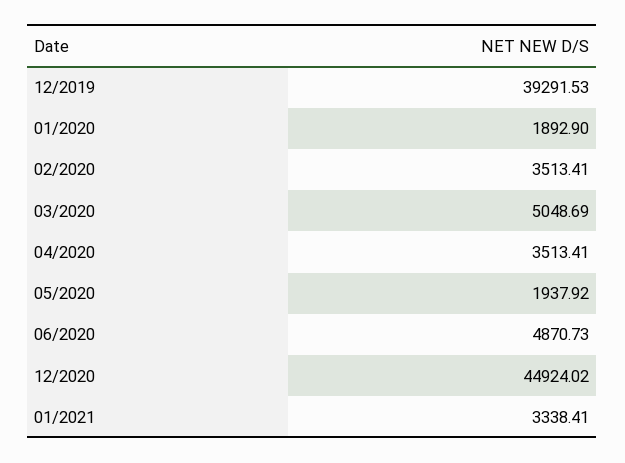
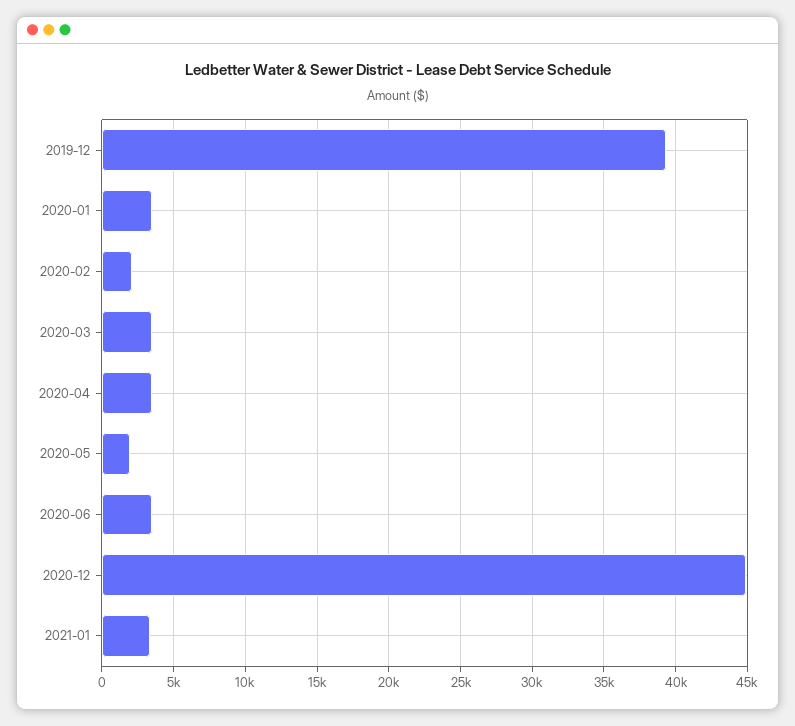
  {
    "12/2019": 39291.53,
-   "01/2020": 1892.9,
+   "01/2020": 3500,
-   "02/2020": 3513.41,
+   "02/2020": 2000,
-   "03/2020": 5048.69,
+   "03/2020": 3500,
    "04/2020": 3513.41,
    "05/2020": 1937.92,
-   "06/2020": 4870.73,
+   "06/2020": 3500,
    "12/2020": 44924.02,
    "01/2021": 3338.41
  }

